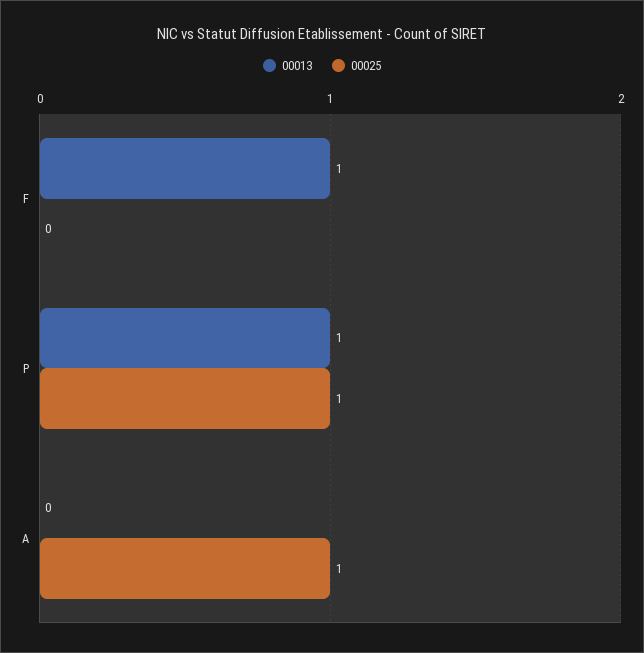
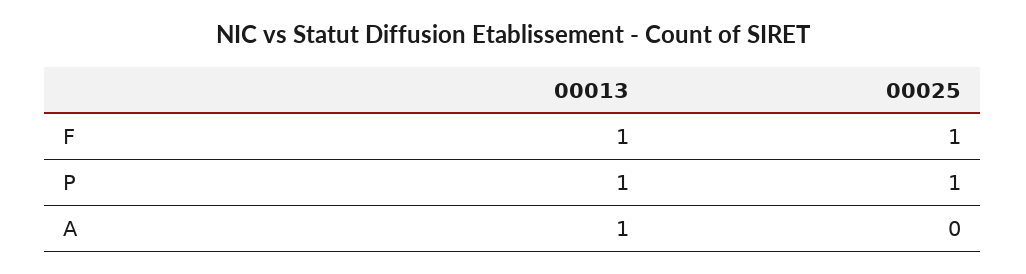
  {
    "00013": {
      "F": 1,
      "P": 1,
-     "A": 0
+     "A": 1
    },
    "00025": {
-     "F": 0,
+     "F": 1,
      "P": 1,
-     "A": 1
+     "A": 0
    }
  }

